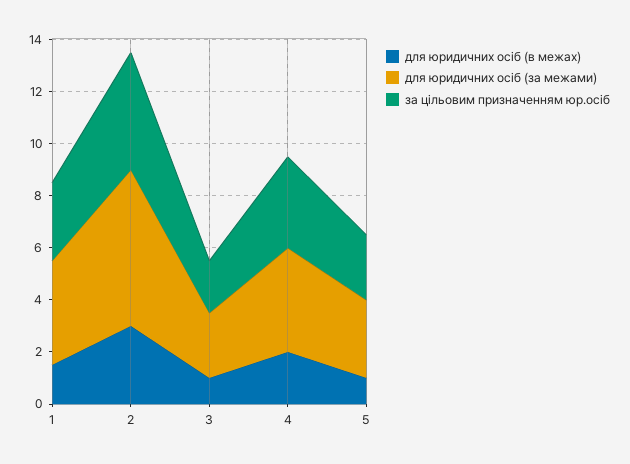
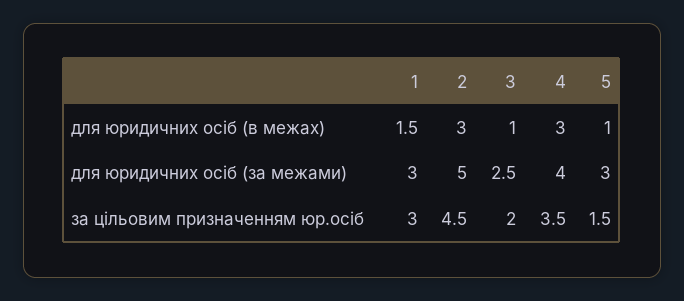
  {
    "для юридичних осіб (в межах)": {
      "1": 1.5,
      "2": 3,
      "3": 1,
-     "4": 2,
+     "4": 3,
      "5": 1
    },
    "для юридичних осіб (за межами)": {
-     "1": 4,
+     "1": 3,
-     "2": 6,
+     "2": 5,
      "3": 2.5,
      "4": 4,
      "5": 3
    },
    "за цільовим призначенням юр.осіб": {
      "1": 3,
      "2": 4.5,
      "3": 2,
      "4": 3.5,
-     "5": 2.5
+     "5": 1.5
    }
  }

